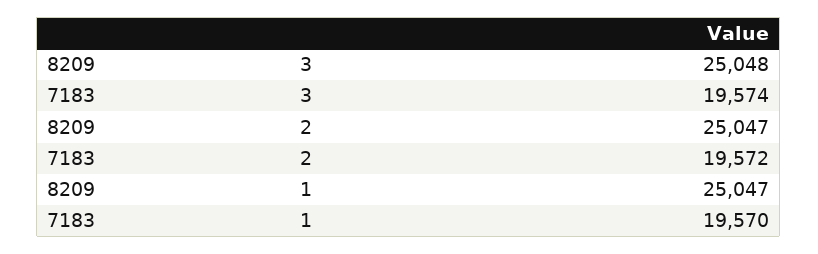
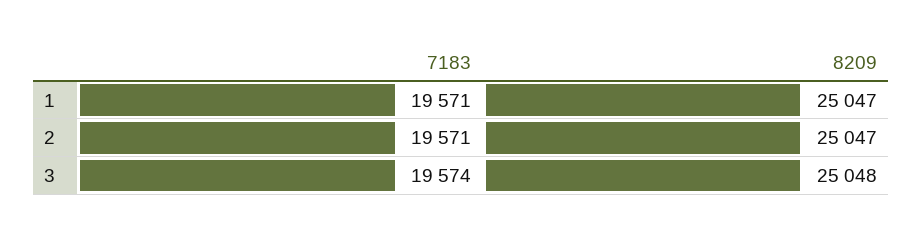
  {
    "8209": {
      "3": 25048,
      "2": 25047,
      "1": 25047
    },
    "7183": {
      "3": 19574,
-     "2": 19572,
+     "2": 19571,
-     "1": 19570
+     "1": 19571
    }
  }

